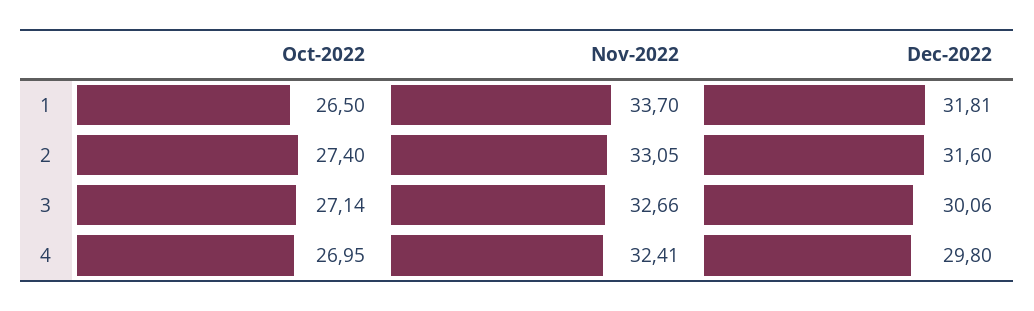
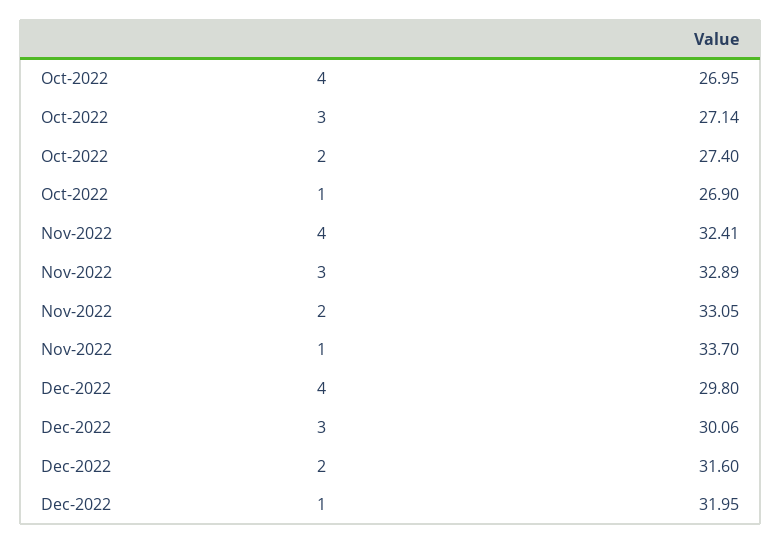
  {
    "Oct-2022": {
-     "1": 26.5,
+     "1": 26.9,
      "2": 27.4,
      "3": 27.14,
      "4": 26.95
    },
    "Nov-2022": {
      "1": 33.7,
      "2": 33.05,
-     "3": 32.66,
+     "3": 32.89,
      "4": 32.41
    },
    "Dec-2022": {
-     "1": 31.81,
+     "1": 31.95,
      "2": 31.6,
      "3": 30.06,
      "4": 29.8
    }
  }

